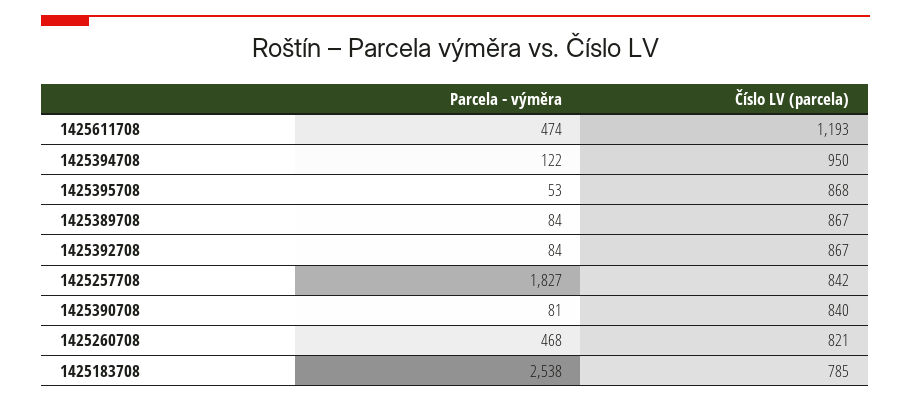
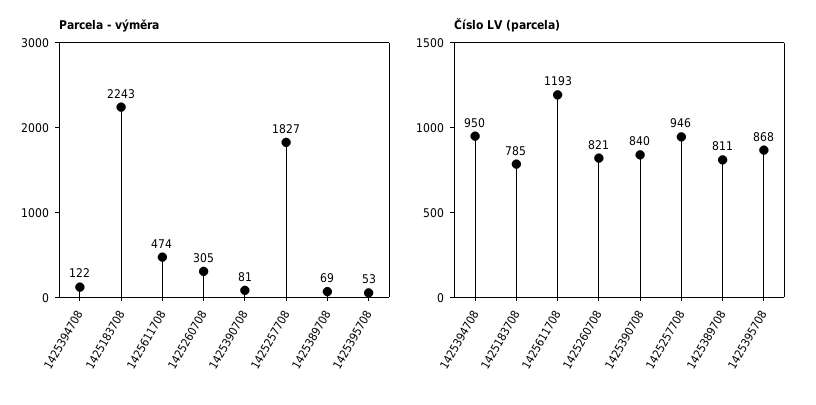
  {
    "Parcela - výměra": {
      "1425611708": 474,
      "1425394708": 122,
      "1425395708": 53,
-     "1425389708": 84,
+     "1425389708": 69,
-     "1425392708": 84,
      "1425257708": 1827,
      "1425390708": 81,
-     "1425260708": 468,
+     "1425260708": 305,
-     "1425183708": 2538
+     "1425183708": 2243
    },
    "Číslo LV (parcela)": {
      "1425611708": 1193,
      "1425394708": 950,
      "1425395708": 868,
-     "1425389708": 867,
+     "1425389708": 811,
-     "1425392708": 867,
-     "1425257708": 842,
+     "1425257708": 946,
      "1425390708": 840,
      "1425260708": 821,
      "1425183708": 785
    }
  }

